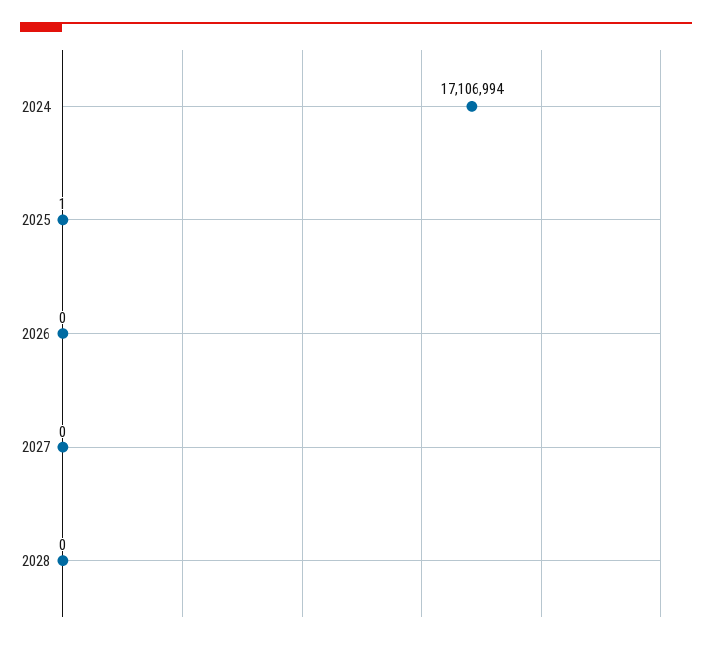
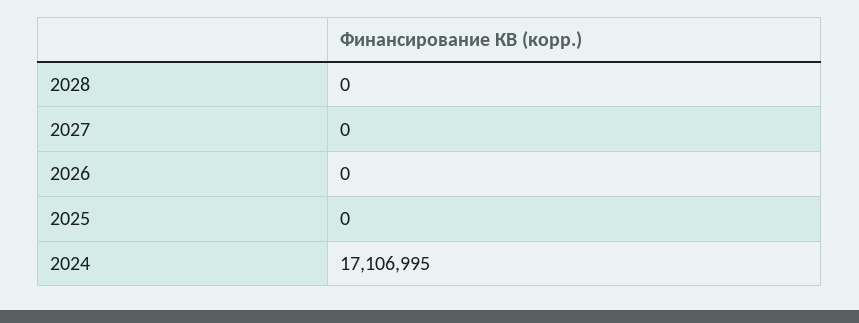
  {
-   "2024": 17106994,
+   "2024": 17106995,
-   "2025": 1,
+   "2025": 0,
    "2026": 0,
    "2027": 0,
    "2028": 0
  }

